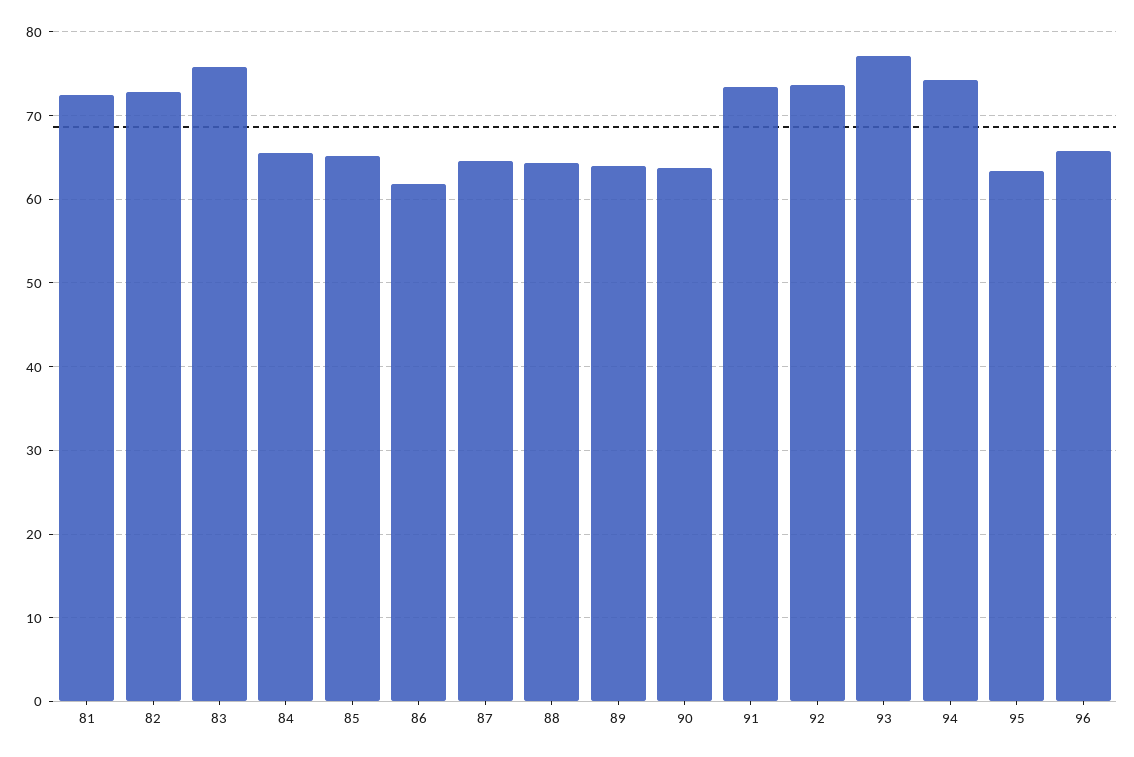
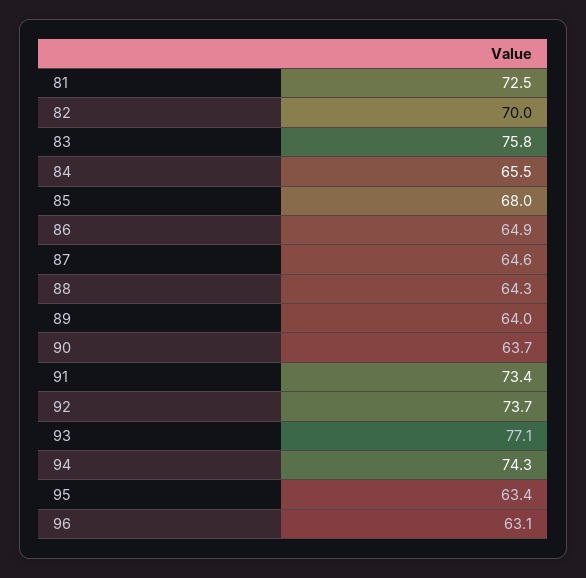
  {
    "81": 72.5,
-   "82": 73,
+   "82": 70,
    "83": 75.8,
    "84": 65.5,
-   "85": 65,
+   "85": 68,
-   "86": 62,
+   "86": 64.9,
    "87": 64.6,
    "88": 64.3,
    "89": 64,
    "90": 63.7,
    "91": 73.4,
    "92": 73.7,
    "93": 77.1,
    "94": 74.3,
    "95": 63.4,
-   "96": 66
+   "96": 63.1
  }

